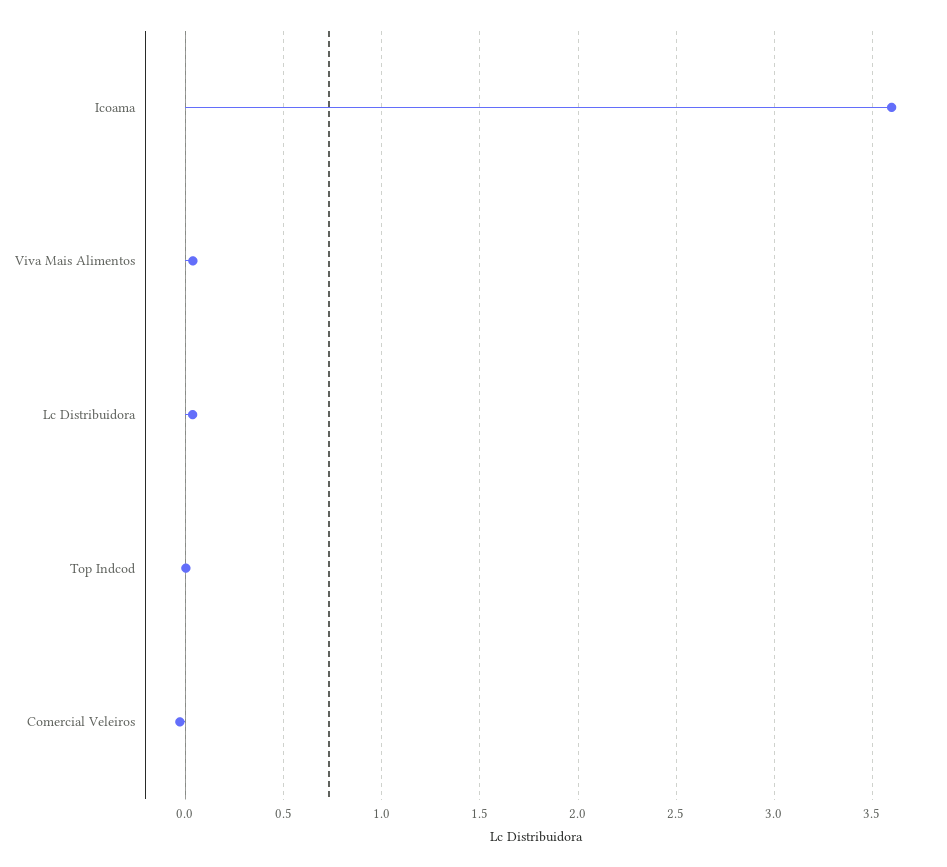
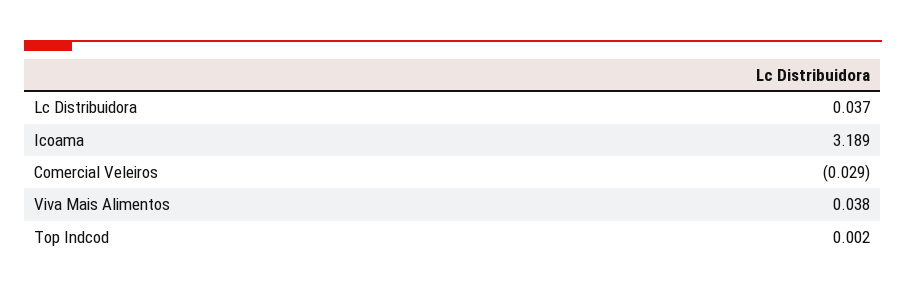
  {
-   "Icoama": 3.6,
+   "Icoama": 3.189,
    "Viva Mais Alimentos": 0.038,
    "Lc Distribuidora": 0.037,
    "Top Indcod": 0.002,
    "Comercial Veleiros": -0.029
  }

